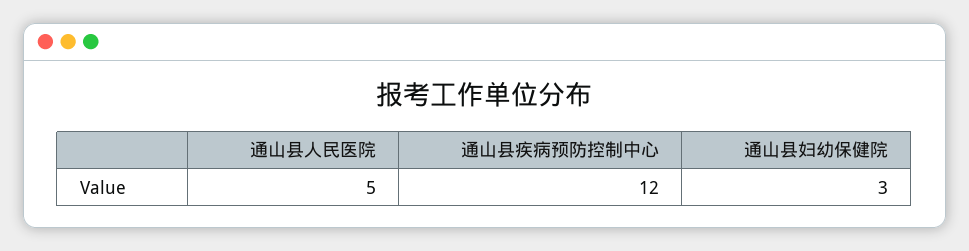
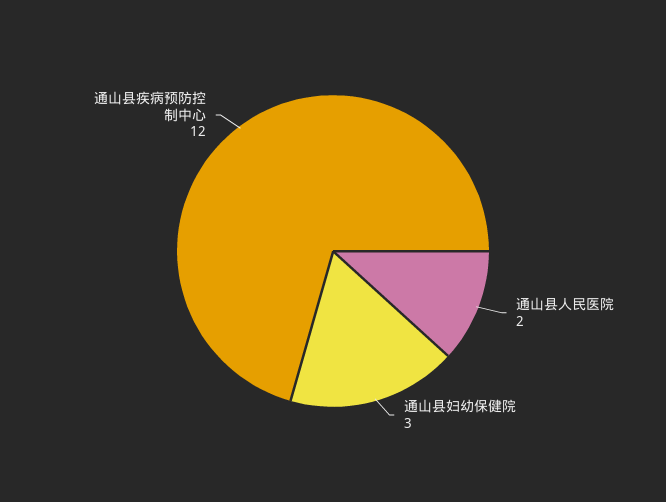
  {
-   "通山县人民医院": 5,
+   "通山县人民医院": 2,
    "通山县疾病预防控制中心": 12,
    "通山县妇幼保健院": 3
  }

